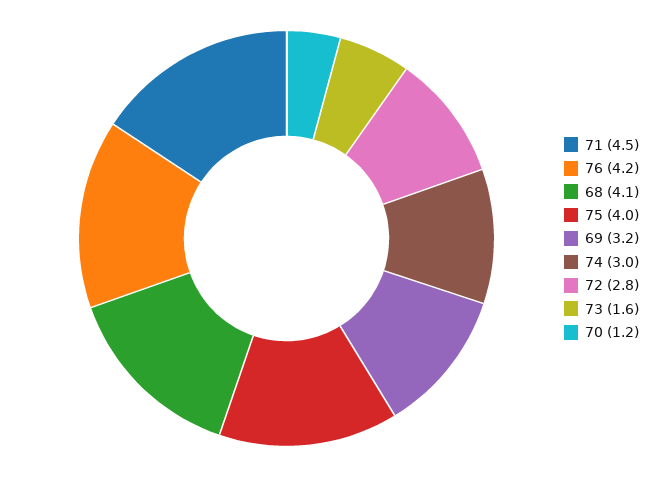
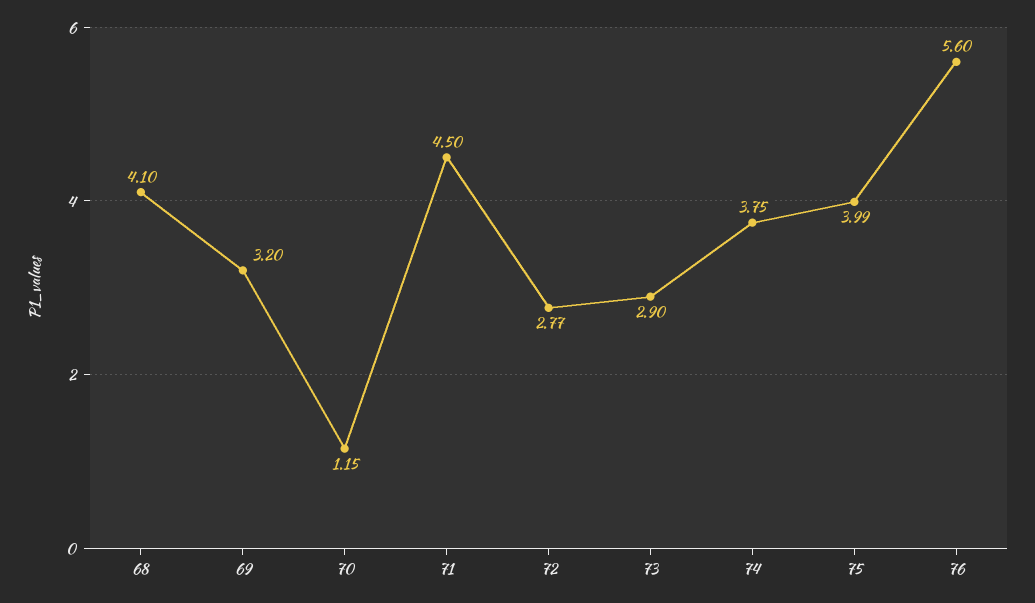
  {
    "71": 4.5,
-   "76": 4.2,
+   "76": 5.6,
    "68": 4.1,
    "75": 3.99,
    "69": 3.2,
-   "74": 3,
+   "74": 3.75,
    "72": 2.77,
-   "73": 1.6,
+   "73": 2.9,
    "70": 1.15
  }

